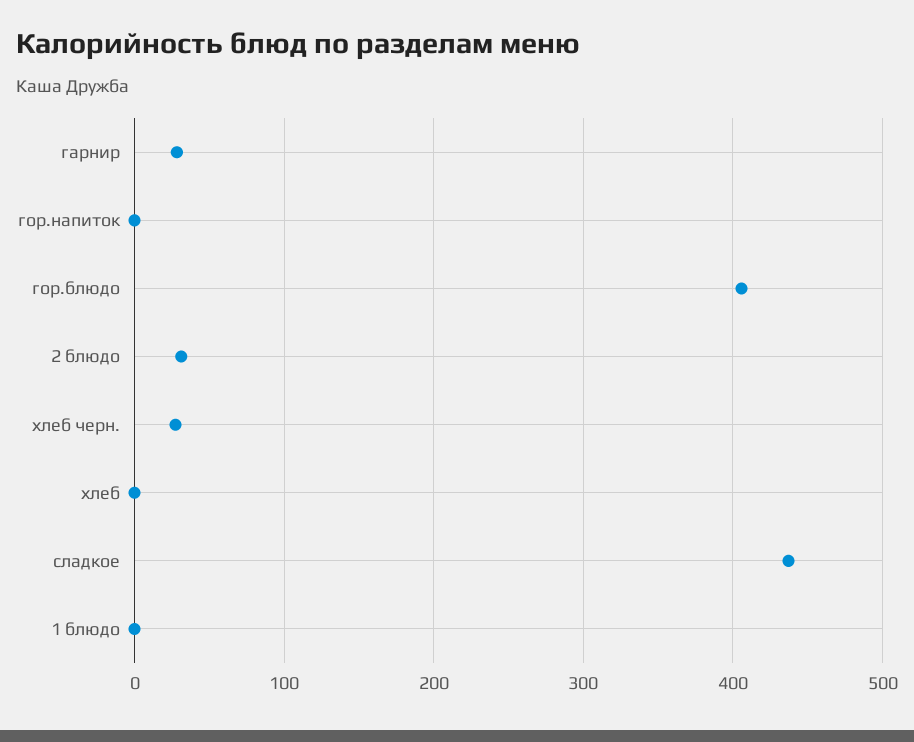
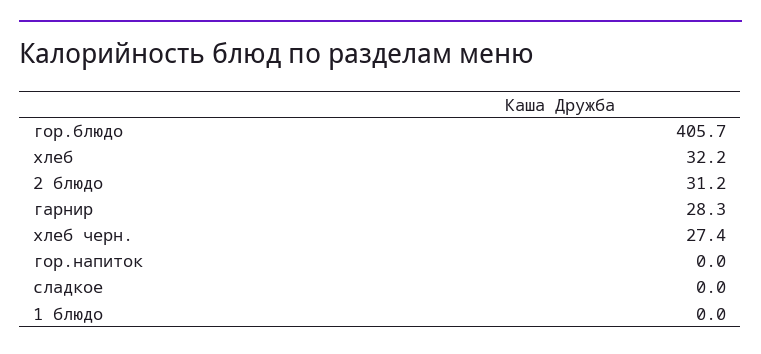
  {
    "гарнир": 28.3,
    "гор.напиток": 0,
    "гор.блюдо": 405.7,
    "2 блюдо": 31.2,
    "хлеб черн.": 27.4,
-   "хлеб": 0,
+   "хлеб": 32.2,
-   "сладкое": 440,
+   "сладкое": 0,
    "1 блюдо": 0
  }

